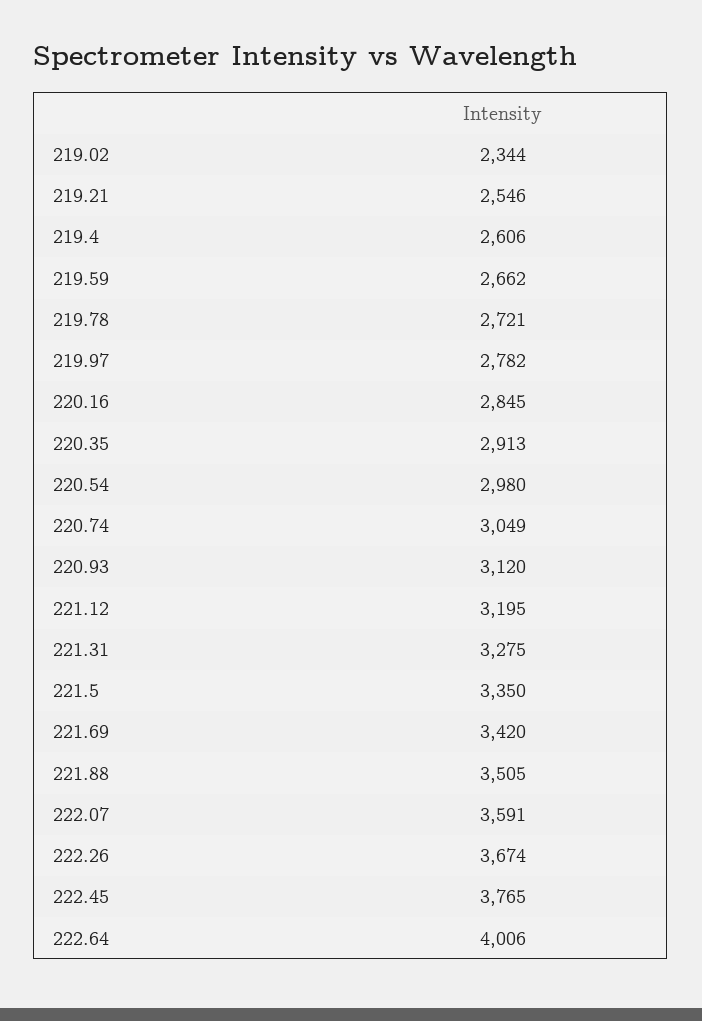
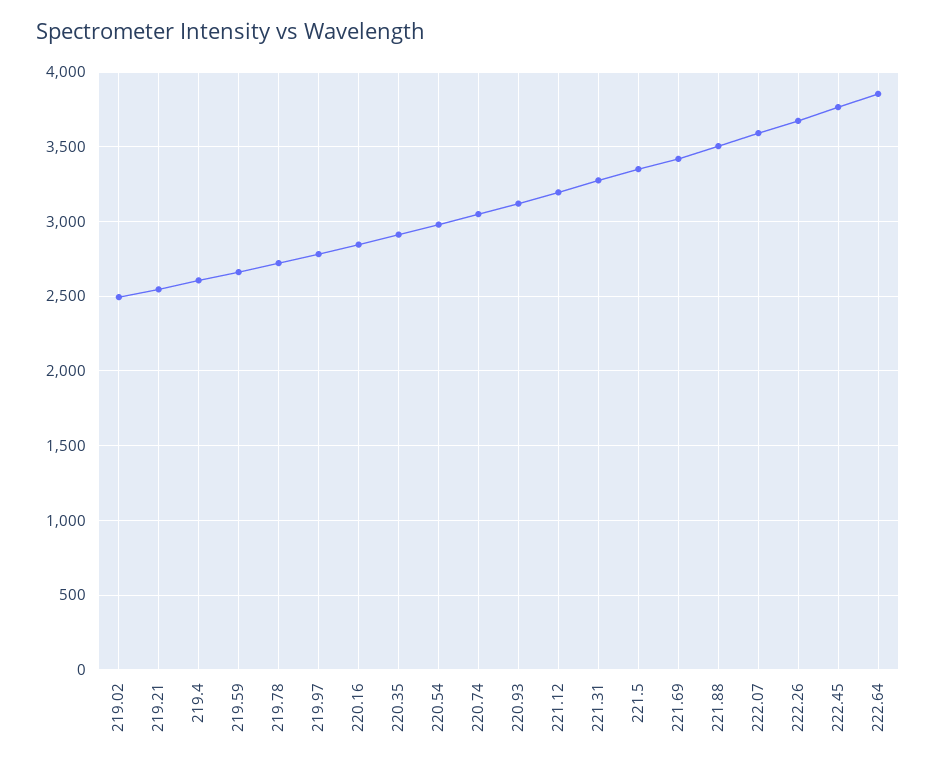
  {
-   "219.02": 2344,
+   "219.02": 2500,
    "219.21": 2546,
    "219.4": 2606,
    "219.59": 2662,
    "219.78": 2721,
    "219.97": 2782,
    "220.16": 2845,
    "220.35": 2913,
    "220.54": 2980,
    "220.74": 3049,
    "220.93": 3120,
    "221.12": 3195,
    "221.31": 3275,
    "221.5": 3350,
    "221.69": 3420,
    "221.88": 3505,
    "222.07": 3591,
    "222.26": 3674,
    "222.45": 3765,
-   "222.64": 4006
+   "222.64": 3850
  }

